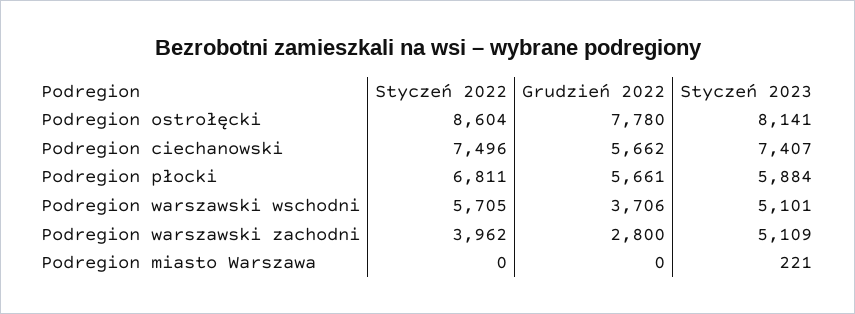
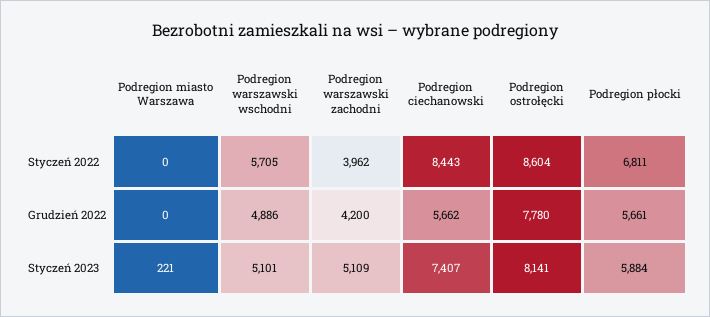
  {
    "Styczeń 2022": {
      "Podregion ostrołęcki": 8604,
-     "Podregion ciechanowski": 7496,
+     "Podregion ciechanowski": 8443,
      "Podregion płocki": 6811,
      "Podregion warszawski wschodni": 5705,
      "Podregion warszawski zachodni": 3962,
      "Podregion miasto Warszawa": 0
    },
    "Grudzień 2022": {
      "Podregion ostrołęcki": 7780,
      "Podregion ciechanowski": 5662,
      "Podregion płocki": 5661,
-     "Podregion warszawski wschodni": 3706,
+     "Podregion warszawski wschodni": 4886,
-     "Podregion warszawski zachodni": 2800,
+     "Podregion warszawski zachodni": 4200,
      "Podregion miasto Warszawa": 0
    },
    "Styczeń 2023": {
      "Podregion ostrołęcki": 8141,
      "Podregion ciechanowski": 7407,
      "Podregion płocki": 5884,
      "Podregion warszawski wschodni": 5101,
      "Podregion warszawski zachodni": 5109,
      "Podregion miasto Warszawa": 221
    }
  }

